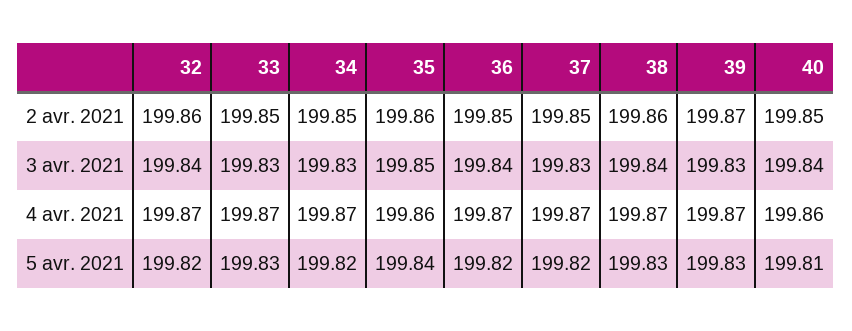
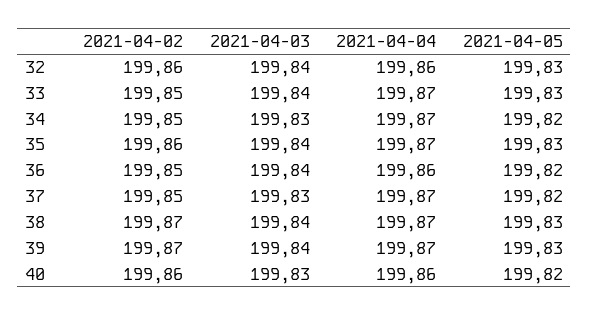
  {
    "32": {
      "2 avr. 2021": 199.86,
      "3 avr. 2021": 199.84,
-     "4 avr. 2021": 199.87,
+     "4 avr. 2021": 199.86,
-     "5 avr. 2021": 199.82
+     "5 avr. 2021": 199.83
    },
    "33": {
      "2 avr. 2021": 199.85,
-     "3 avr. 2021": 199.83,
+     "3 avr. 2021": 199.84,
      "4 avr. 2021": 199.87,
      "5 avr. 2021": 199.83
    },
    "34": {
      "2 avr. 2021": 199.85,
      "3 avr. 2021": 199.83,
      "4 avr. 2021": 199.87,
      "5 avr. 2021": 199.82
    },
    "35": {
      "2 avr. 2021": 199.86,
-     "3 avr. 2021": 199.85,
+     "3 avr. 2021": 199.84,
-     "4 avr. 2021": 199.86,
+     "4 avr. 2021": 199.87,
-     "5 avr. 2021": 199.84
+     "5 avr. 2021": 199.83
    },
    "36": {
      "2 avr. 2021": 199.85,
      "3 avr. 2021": 199.84,
-     "4 avr. 2021": 199.87,
+     "4 avr. 2021": 199.86,
      "5 avr. 2021": 199.82
    },
    "37": {
      "2 avr. 2021": 199.85,
      "3 avr. 2021": 199.83,
      "4 avr. 2021": 199.87,
      "5 avr. 2021": 199.82
    },
    "38": {
-     "2 avr. 2021": 199.86,
+     "2 avr. 2021": 199.87,
      "3 avr. 2021": 199.84,
      "4 avr. 2021": 199.87,
      "5 avr. 2021": 199.83
    },
    "39": {
      "2 avr. 2021": 199.87,
-     "3 avr. 2021": 199.83,
+     "3 avr. 2021": 199.84,
      "4 avr. 2021": 199.87,
      "5 avr. 2021": 199.83
    },
    "40": {
-     "2 avr. 2021": 199.85,
+     "2 avr. 2021": 199.86,
-     "3 avr. 2021": 199.84,
+     "3 avr. 2021": 199.83,
      "4 avr. 2021": 199.86,
-     "5 avr. 2021": 199.81
+     "5 avr. 2021": 199.82
    }
  }

